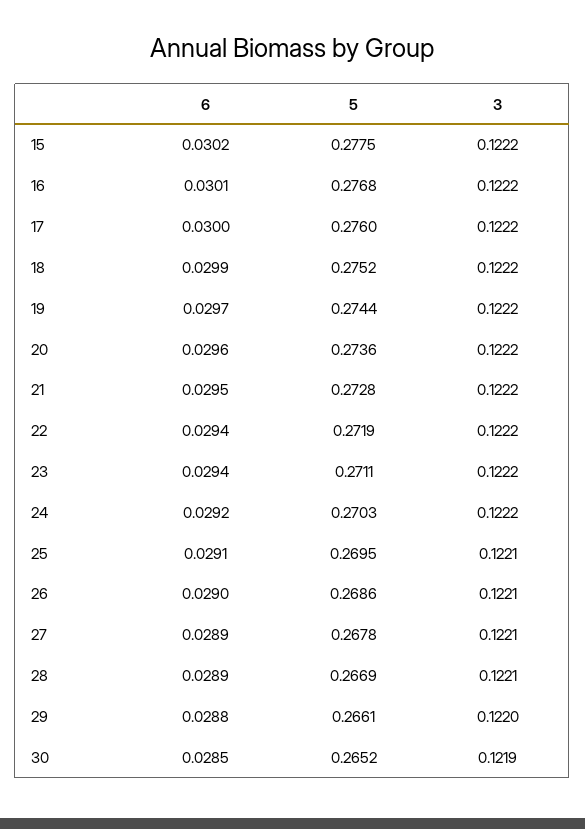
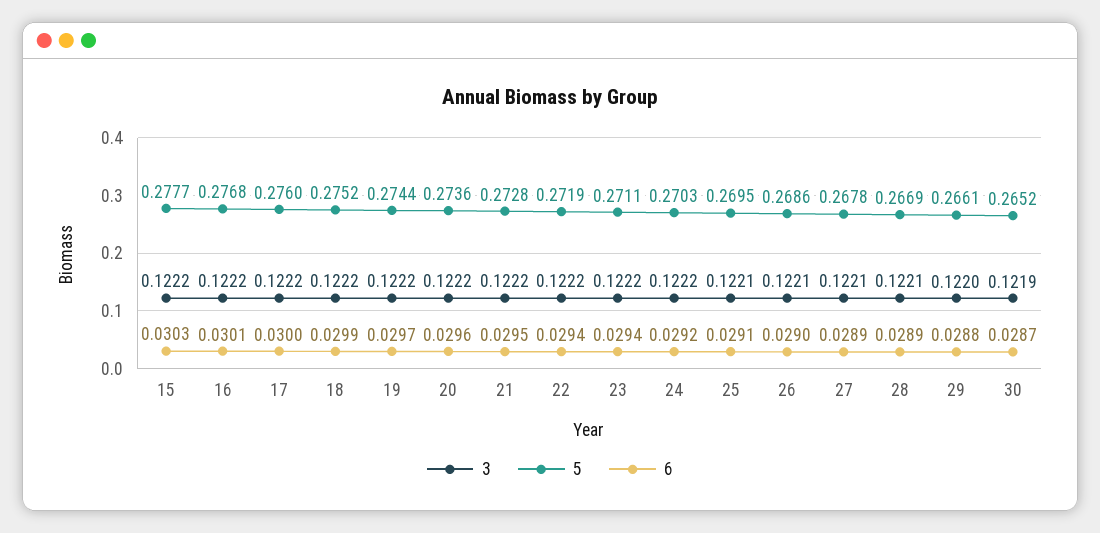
  {
    "6": {
-     "15": 0.0302,
+     "15": 0.0303,
      "16": 0.0301,
      "17": 0.03,
      "18": 0.0299,
      "19": 0.0297,
      "20": 0.0296,
      "21": 0.0295,
      "22": 0.0294,
      "23": 0.0294,
      "24": 0.0292,
      "25": 0.0291,
      "26": 0.029,
      "27": 0.0289,
      "28": 0.0289,
      "29": 0.0288,
-     "30": 0.0285
+     "30": 0.0287
    },
    "5": {
-     "15": 0.2775,
+     "15": 0.2777,
      "16": 0.2768,
      "17": 0.276,
      "18": 0.2752,
      "19": 0.2744,
      "20": 0.2736,
      "21": 0.2728,
      "22": 0.2719,
      "23": 0.2711,
      "24": 0.2703,
      "25": 0.2695,
      "26": 0.2686,
      "27": 0.2678,
      "28": 0.2669,
      "29": 0.2661,
      "30": 0.2652
    },
    "3": {
      "15": 0.1222,
      "16": 0.1222,
      "17": 0.1222,
      "18": 0.1222,
      "19": 0.1222,
      "20": 0.1222,
      "21": 0.1222,
      "22": 0.1222,
      "23": 0.1222,
      "24": 0.1222,
      "25": 0.1221,
      "26": 0.1221,
      "27": 0.1221,
      "28": 0.1221,
      "29": 0.122,
      "30": 0.1219
    }
  }

